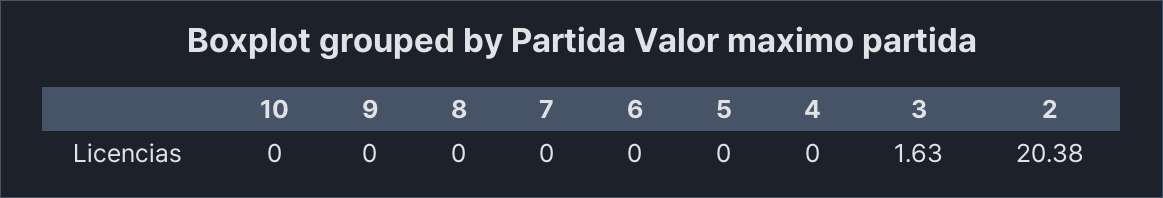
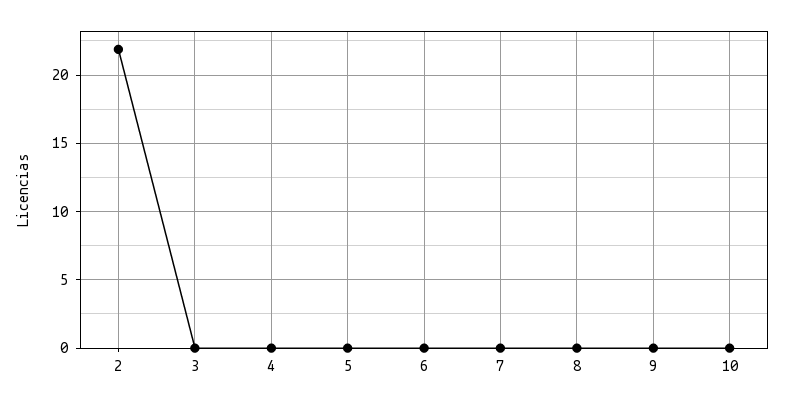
  {
    "10": 0,
    "9": 0,
    "8": 0,
    "7": 0,
    "6": 0,
    "5": 0,
    "4": 0,
-   "3": 1.63,
+   "3": 0,
-   "2": 20.38
+   "2": 22
  }

